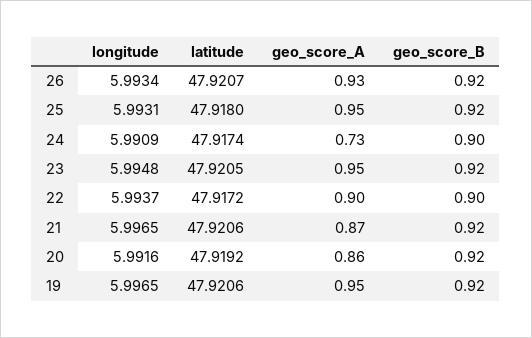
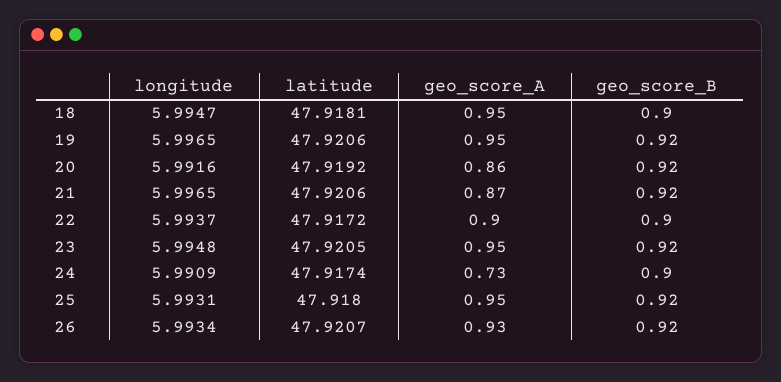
  {
    "longitude": {
      "26": 5.9934,
      "25": 5.9931,
      "24": 5.9909,
      "23": 5.9948,
      "22": 5.9937,
      "21": 5.9965,
      "20": 5.9916,
-     "19": 5.9965
+     "19": 5.9965,
+     "18": 5.9947
    },
    "latitude": {
      "26": 47.9207,
      "25": 47.918,
      "24": 47.9174,
      "23": 47.9205,
      "22": 47.9172,
      "21": 47.9206,
      "20": 47.9192,
-     "19": 47.9206
+     "19": 47.9206,
+     "18": 47.9181
    },
    "geo_score_A": {
      "26": 0.93,
      "25": 0.95,
      "24": 0.73,
      "23": 0.95,
      "22": 0.9,
      "21": 0.87,
      "20": 0.86,
-     "19": 0.95
+     "19": 0.95,
+     "18": 0.95
    },
    "geo_score_B": {
      "26": 0.92,
      "25": 0.92,
      "24": 0.9,
      "23": 0.92,
      "22": 0.9,
      "21": 0.92,
      "20": 0.92,
-     "19": 0.92
+     "19": 0.92,
+     "18": 0.9
    }
  }

